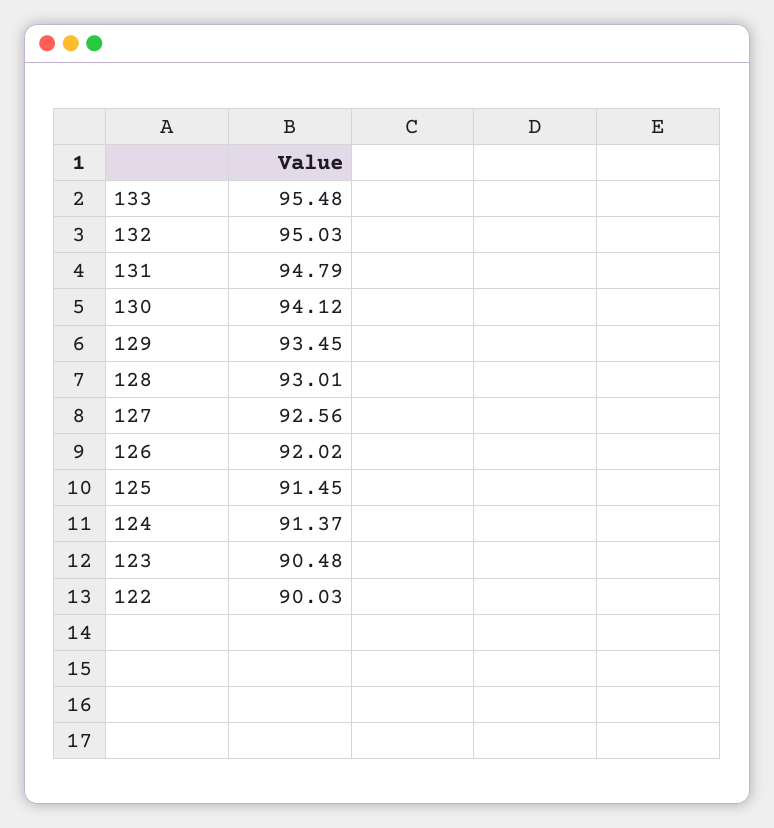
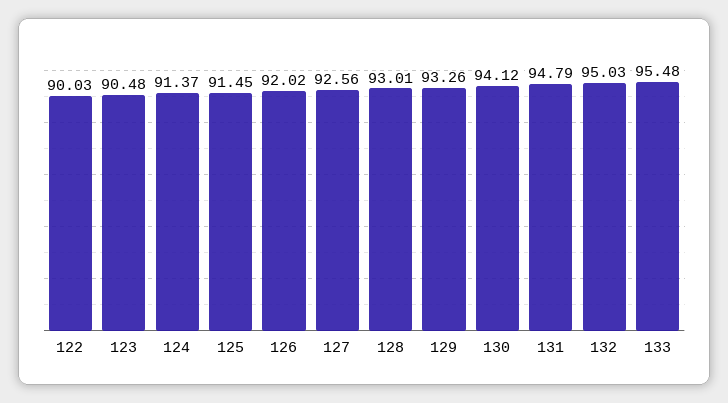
  {
    "133": 95.48,
    "132": 95.03,
    "131": 94.79,
    "130": 94.12,
-   "129": 93.45,
+   "129": 93.26,
    "128": 93.01,
    "127": 92.56,
    "126": 92.02,
    "125": 91.45,
    "124": 91.37,
    "123": 90.48,
    "122": 90.03
  }

